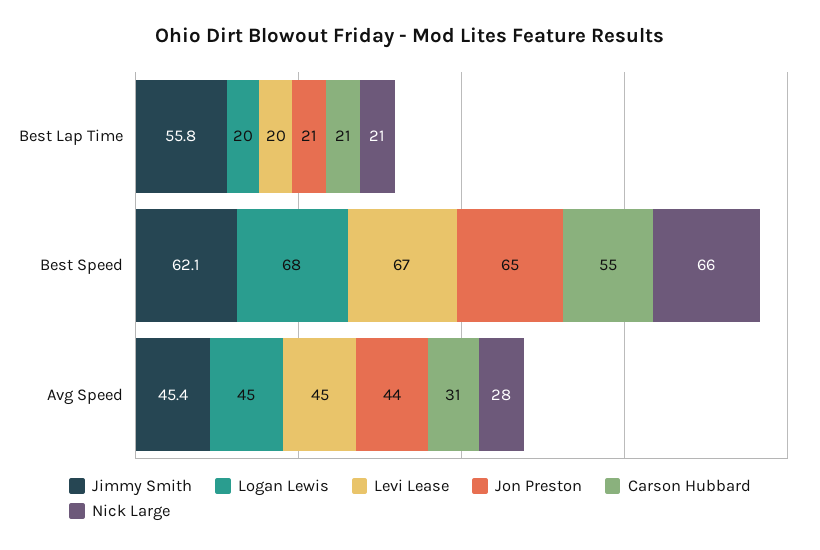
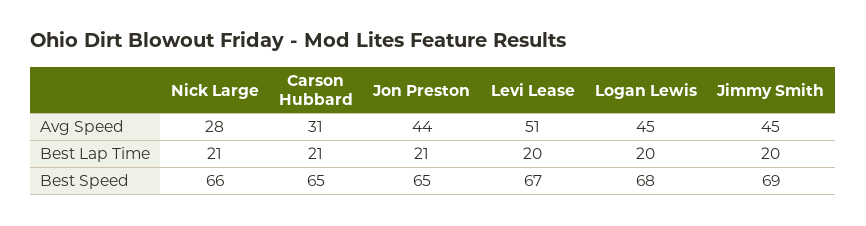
  {
    "Jimmy Smith": {
-     "Best Lap Time": 55.8,
+     "Best Lap Time": 20,
-     "Best Speed": 62.1,
+     "Best Speed": 69,
      "Avg Speed": 45.4
    },
    "Logan Lewis": {
      "Best Lap Time": 20,
      "Best Speed": 68,
      "Avg Speed": 45
    },
    "Levi Lease": {
      "Best Lap Time": 20,
      "Best Speed": 67,
-     "Avg Speed": 45
+     "Avg Speed": 51
    },
    "Jon Preston": {
      "Best Lap Time": 21,
      "Best Speed": 65,
      "Avg Speed": 44
    },
    "Carson Hubbard": {
      "Best Lap Time": 21,
-     "Best Speed": 55,
+     "Best Speed": 65,
      "Avg Speed": 31
    },
    "Nick Large": {
      "Best Lap Time": 21,
      "Best Speed": 66,
      "Avg Speed": 28
    }
  }

